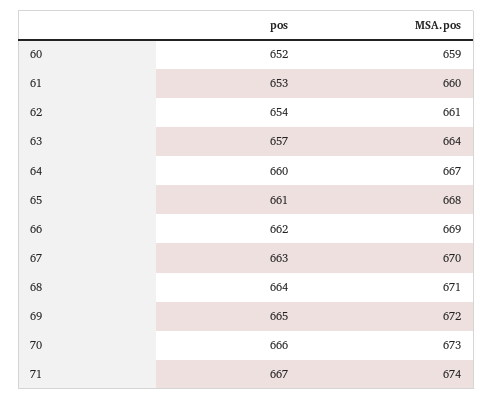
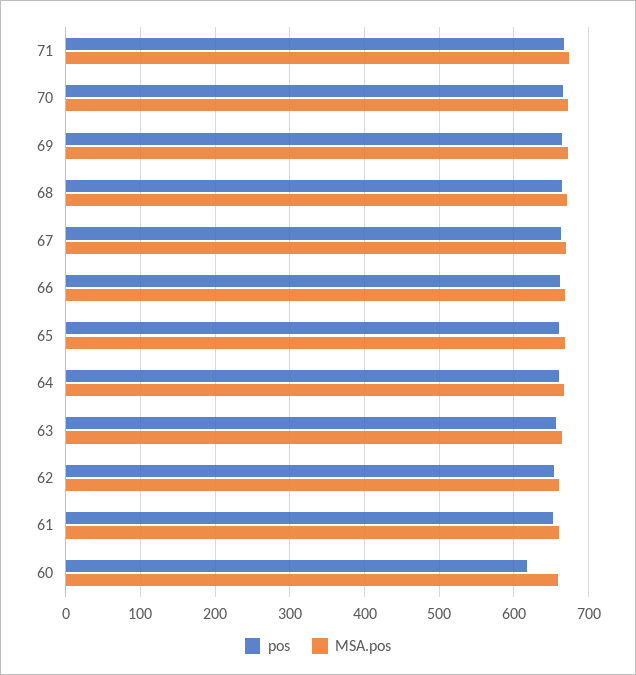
  {
    "pos": {
-     "60": 652,
+     "60": 620,
      "61": 653,
      "62": 654,
      "63": 657,
      "64": 660,
      "65": 661,
      "66": 662,
      "67": 663,
      "68": 664,
      "69": 665,
      "70": 666,
      "71": 667
    },
    "MSA.pos": {
      "60": 659,
      "61": 660,
      "62": 661,
      "63": 664,
      "64": 667,
      "65": 668,
      "66": 669,
      "67": 670,
      "68": 671,
      "69": 672,
      "70": 673,
      "71": 674
    }
  }

